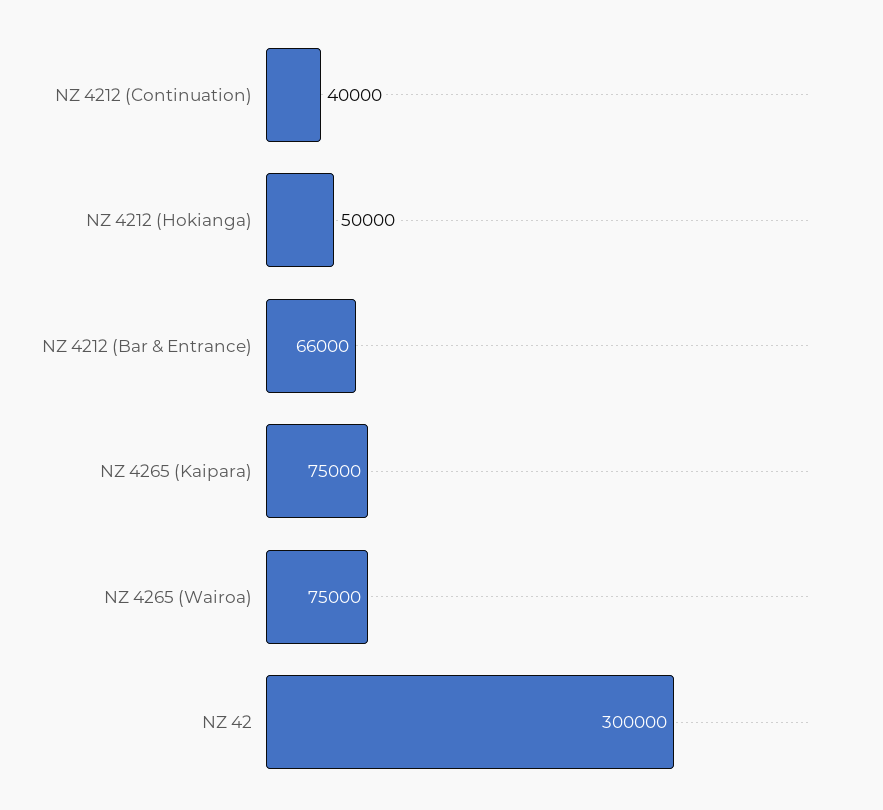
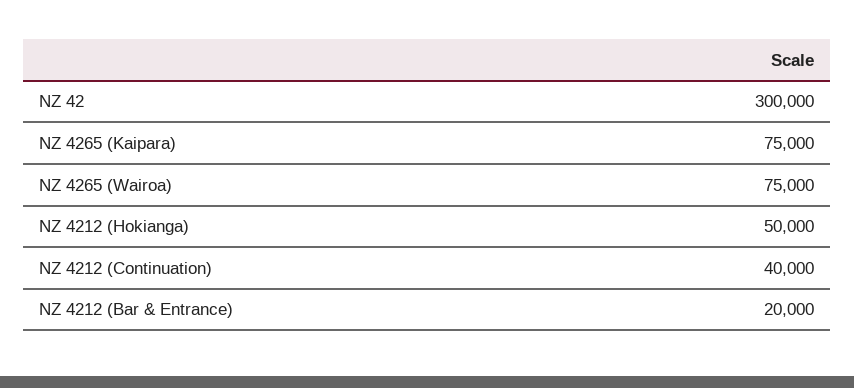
  {
    "NZ 4212 (Continuation)": 40000,
    "NZ 4212 (Hokianga)": 50000,
-   "NZ 4212 (Bar & Entrance)": 66000,
+   "NZ 4212 (Bar & Entrance)": 20000,
    "NZ 4265 (Kaipara)": 75000,
    "NZ 4265 (Wairoa)": 75000,
    "NZ 42": 300000
  }

